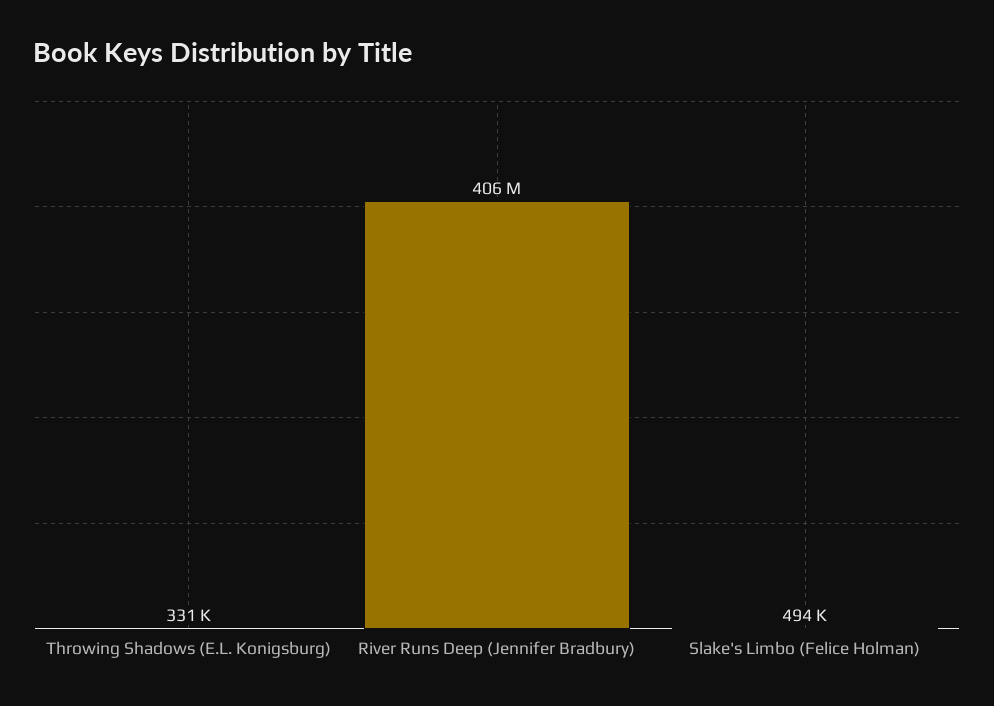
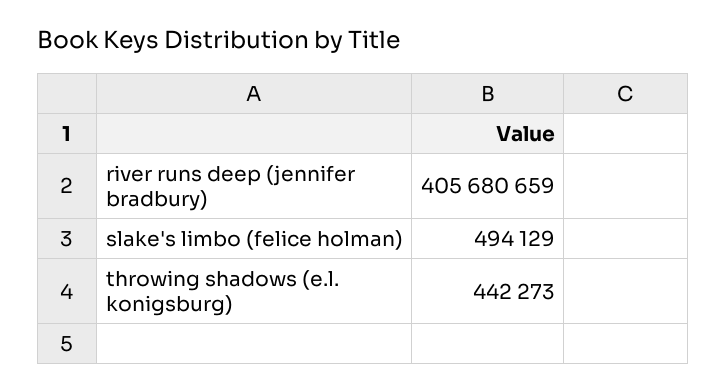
  {
-   "Throwing Shadows (E.L. Konigsburg)": 331000,
+   "Throwing Shadows (E.L. Konigsburg)": 442273,
    "River Runs Deep (Jennifer Bradbury)": 405680659,
    "Slake's Limbo (Felice Holman)": 494129
  }

